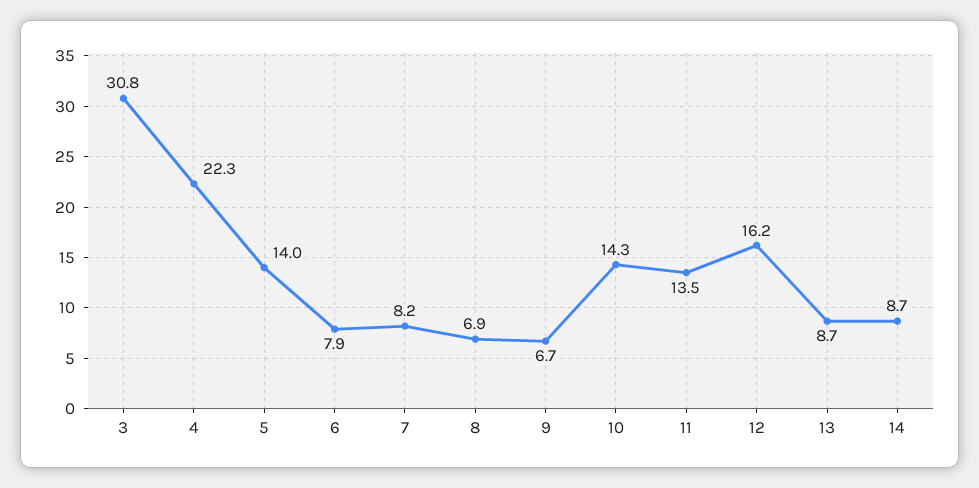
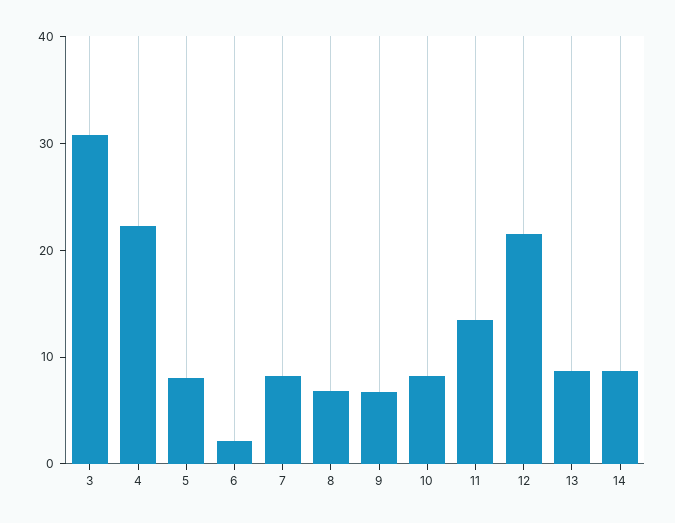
  {
    "3": 30.8,
    "4": 22.3,
-   "5": 14,
+   "5": 8,
-   "6": 7.9,
+   "6": 2,
    "7": 8.2,
    "8": 6.9,
    "9": 6.7,
-   "10": 14.3,
+   "10": 8,
    "11": 13.5,
-   "12": 16.2,
+   "12": 22,
    "13": 8.7,
    "14": 8.7
  }

